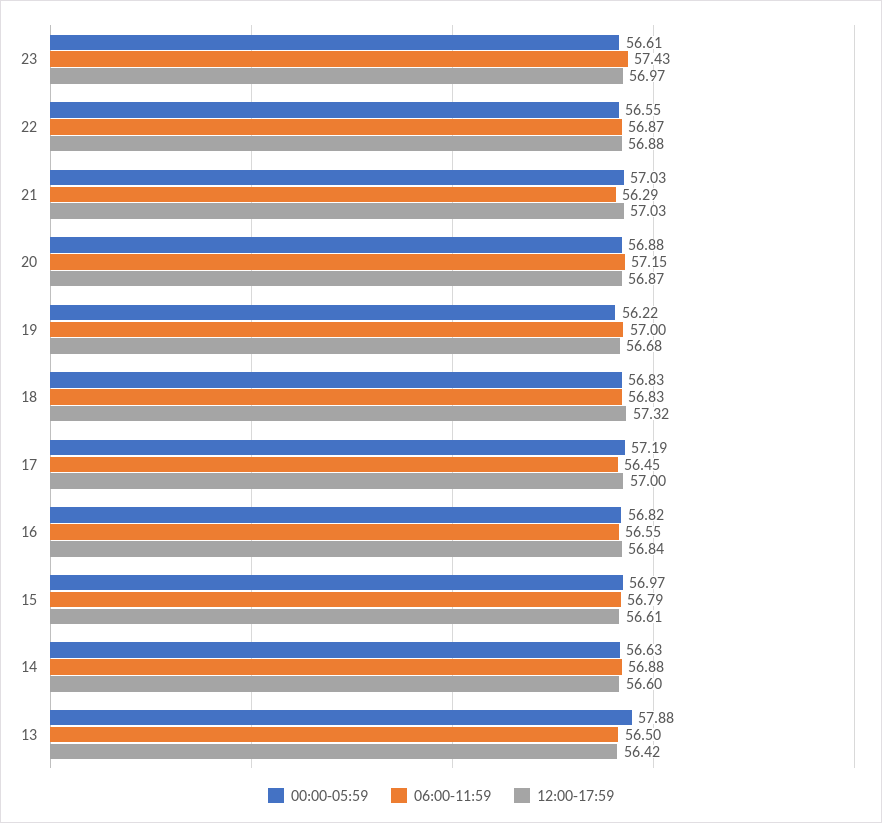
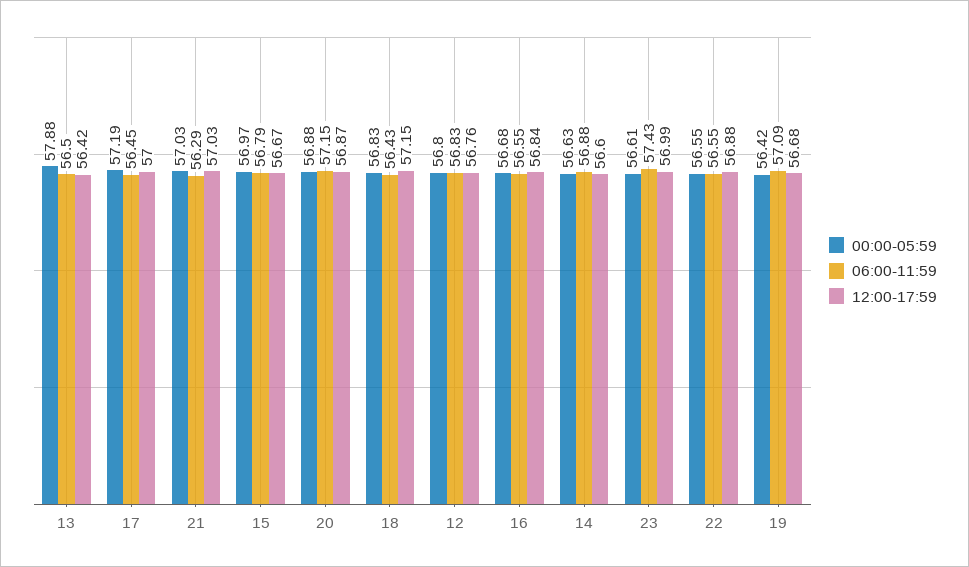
  {
    "00:00-05:59": {
      "23": 56.61,
      "22": 56.55,
      "21": 57.03,
      "20": 56.88,
-     "19": 56.22,
+     "19": 56.42,
      "18": 56.83,
      "17": 57.19,
-     "16": 56.82,
+     "16": 56.68,
      "15": 56.97,
      "14": 56.63,
-     "13": 57.88
+     "13": 57.88,
+     "12": 56.8
    },
    "06:00-11:59": {
      "23": 57.43,
-     "22": 56.87,
+     "22": 56.55,
      "21": 56.29,
      "20": 57.15,
-     "19": 57,
+     "19": 57.09,
-     "18": 56.83,
+     "18": 56.43,
      "17": 56.45,
      "16": 56.55,
      "15": 56.79,
      "14": 56.88,
-     "13": 56.5
+     "13": 56.5,
+     "12": 56.83
    },
    "12:00-17:59": {
-     "23": 56.97,
+     "23": 56.99,
      "22": 56.88,
      "21": 57.03,
      "20": 56.87,
      "19": 56.68,
-     "18": 57.32,
+     "18": 57.15,
      "17": 57,
      "16": 56.84,
-     "15": 56.61,
+     "15": 56.67,
      "14": 56.6,
-     "13": 56.42
+     "13": 56.42,
+     "12": 56.76
    }
  }

